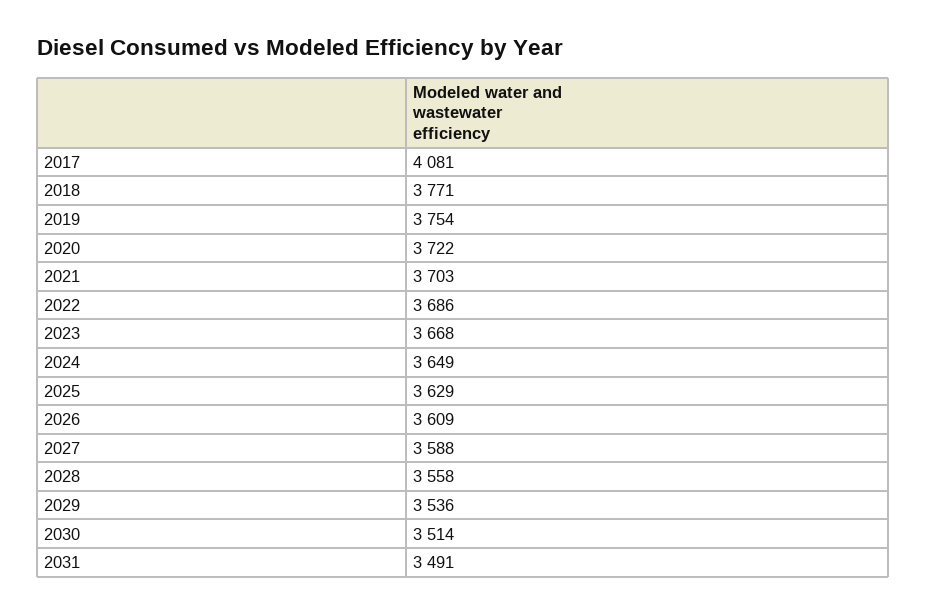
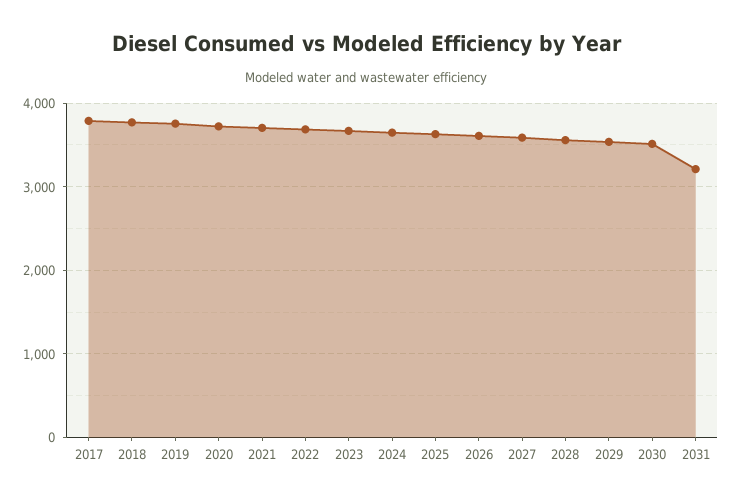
  {
-   "2017": 4081,
+   "2017": 3800,
    "2018": 3771,
    "2019": 3754,
    "2020": 3722,
    "2021": 3703,
    "2022": 3686,
    "2023": 3668,
    "2024": 3649,
    "2025": 3629,
    "2026": 3609,
    "2027": 3588,
    "2028": 3558,
    "2029": 3536,
    "2030": 3514,
-   "2031": 3491
+   "2031": 3200
  }

